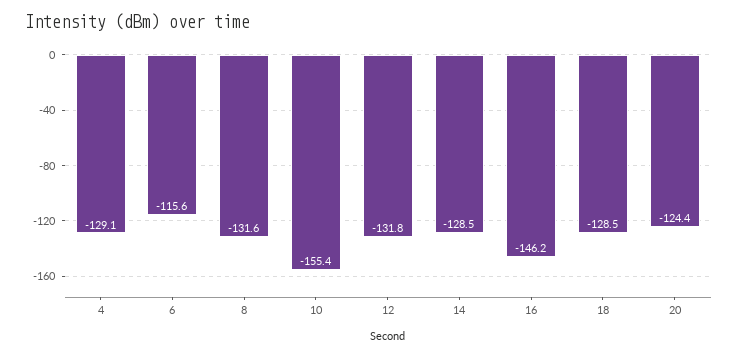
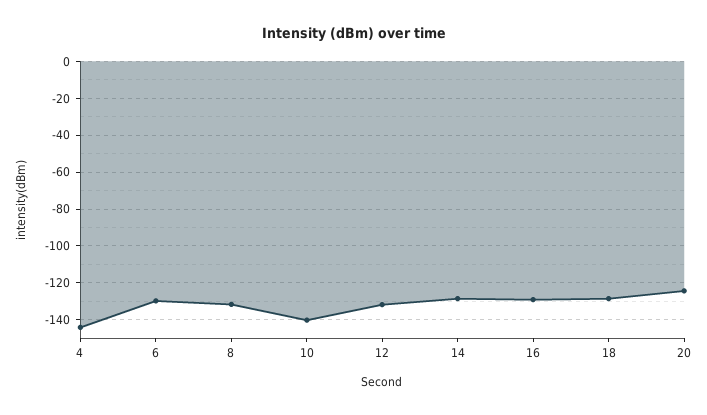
  {
-   "4": -129.1,
+   "4": -145,
-   "6": -115.6,
+   "6": -130,
    "8": -131.6,
-   "10": -155.4,
+   "10": -140,
    "12": -131.8,
    "14": -128.5,
-   "16": -146.2,
+   "16": -130,
    "18": -128.5,
    "20": -124.4
  }

